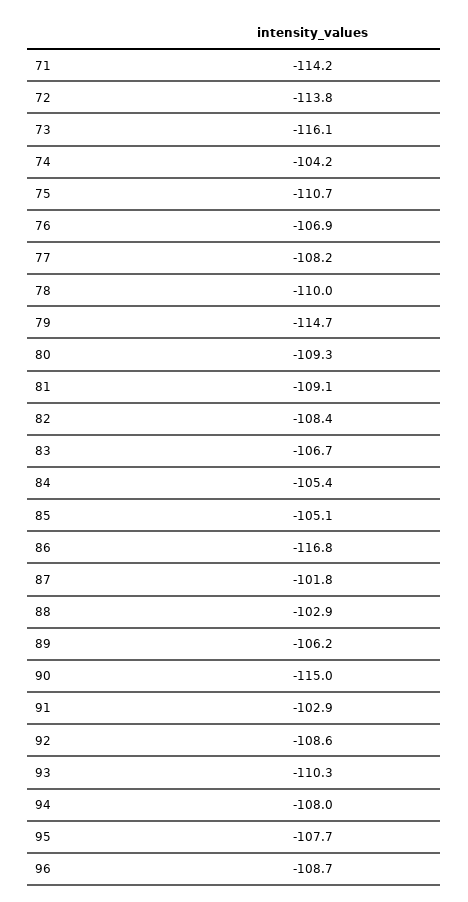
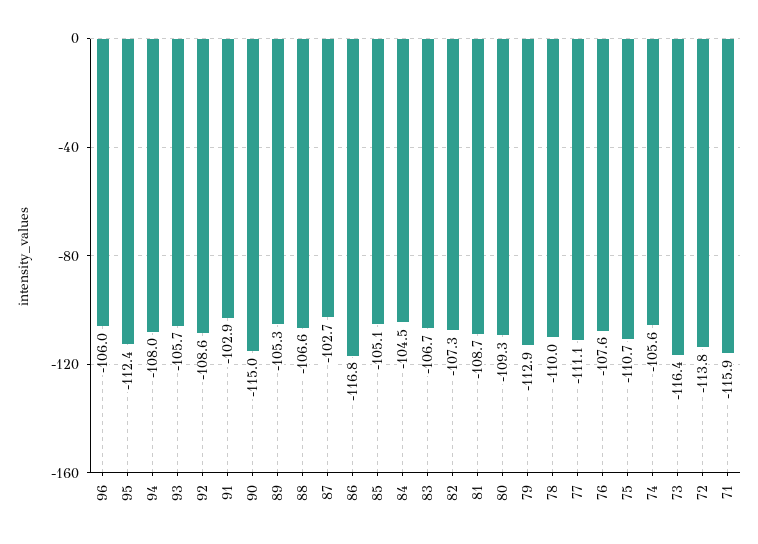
  {
-   "71": -114.2,
+   "71": -115.9,
    "72": -113.8,
-   "73": -116.1,
+   "73": -116.4,
-   "74": -104.2,
+   "74": -105.6,
    "75": -110.7,
-   "76": -106.9,
+   "76": -107.6,
-   "77": -108.2,
+   "77": -111.1,
    "78": -110,
-   "79": -114.7,
+   "79": -112.9,
    "80": -109.3,
-   "81": -109.1,
+   "81": -108.7,
-   "82": -108.4,
+   "82": -107.3,
    "83": -106.7,
-   "84": -105.4,
+   "84": -104.5,
    "85": -105.1,
    "86": -116.8,
-   "87": -101.8,
+   "87": -102.7,
-   "88": -102.9,
+   "88": -106.6,
-   "89": -106.2,
+   "89": -105.3,
    "90": -115,
    "91": -102.9,
    "92": -108.6,
-   "93": -110.3,
+   "93": -105.7,
    "94": -108,
-   "95": -107.7,
+   "95": -112.4,
-   "96": -108.7
+   "96": -106
  }

